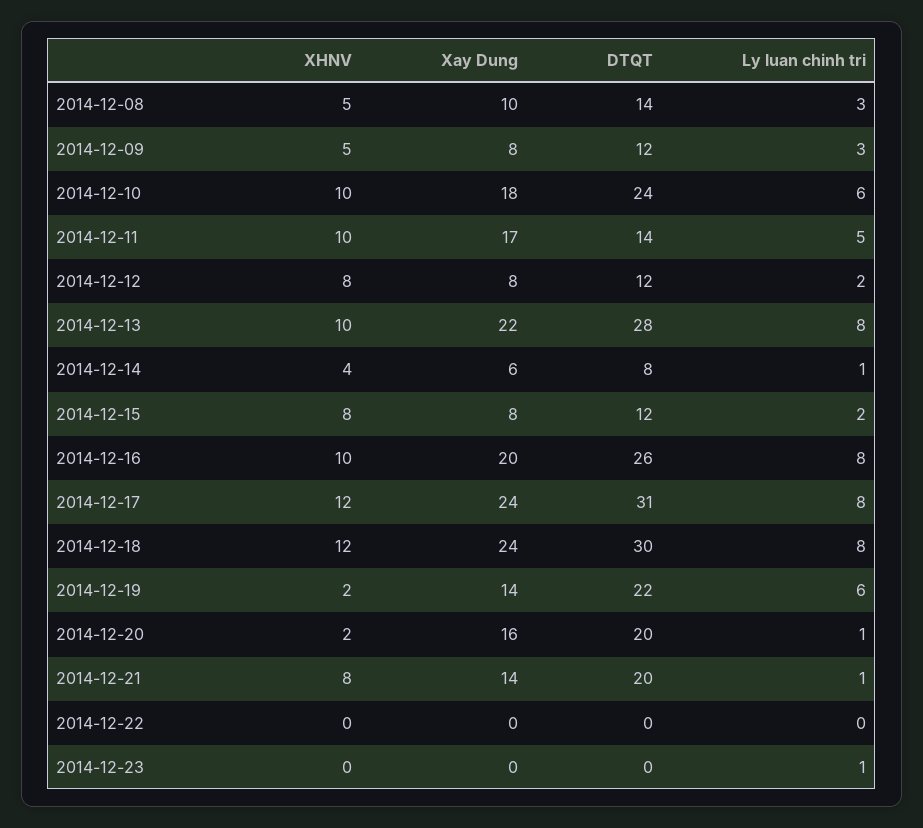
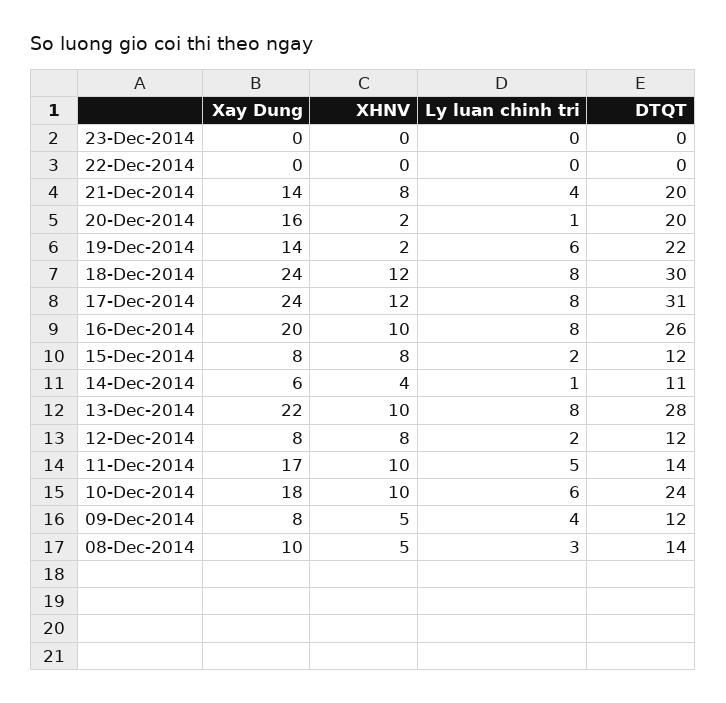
  {
    "XHNV": {
      "2014-12-08": 5,
      "2014-12-09": 5,
      "2014-12-10": 10,
      "2014-12-11": 10,
      "2014-12-12": 8,
      "2014-12-13": 10,
      "2014-12-14": 4,
      "2014-12-15": 8,
      "2014-12-16": 10,
      "2014-12-17": 12,
      "2014-12-18": 12,
      "2014-12-19": 2,
      "2014-12-20": 2,
      "2014-12-21": 8,
      "2014-12-22": 0,
      "2014-12-23": 0
    },
    "Xay Dung": {
      "2014-12-08": 10,
      "2014-12-09": 8,
      "2014-12-10": 18,
      "2014-12-11": 17,
      "2014-12-12": 8,
      "2014-12-13": 22,
      "2014-12-14": 6,
      "2014-12-15": 8,
      "2014-12-16": 20,
      "2014-12-17": 24,
      "2014-12-18": 24,
      "2014-12-19": 14,
      "2014-12-20": 16,
      "2014-12-21": 14,
      "2014-12-22": 0,
      "2014-12-23": 0
    },
    "DTQT": {
      "2014-12-08": 14,
      "2014-12-09": 12,
      "2014-12-10": 24,
      "2014-12-11": 14,
      "2014-12-12": 12,
      "2014-12-13": 28,
-     "2014-12-14": 8,
+     "2014-12-14": 11,
      "2014-12-15": 12,
      "2014-12-16": 26,
      "2014-12-17": 31,
      "2014-12-18": 30,
      "2014-12-19": 22,
      "2014-12-20": 20,
      "2014-12-21": 20,
      "2014-12-22": 0,
      "2014-12-23": 0
    },
    "Ly luan chinh tri": {
      "2014-12-08": 3,
-     "2014-12-09": 3,
+     "2014-12-09": 4,
      "2014-12-10": 6,
      "2014-12-11": 5,
      "2014-12-12": 2,
      "2014-12-13": 8,
      "2014-12-14": 1,
      "2014-12-15": 2,
      "2014-12-16": 8,
      "2014-12-17": 8,
      "2014-12-18": 8,
      "2014-12-19": 6,
      "2014-12-20": 1,
-     "2014-12-21": 1,
+     "2014-12-21": 4,
      "2014-12-22": 0,
-     "2014-12-23": 1
+     "2014-12-23": 0
    }
  }

